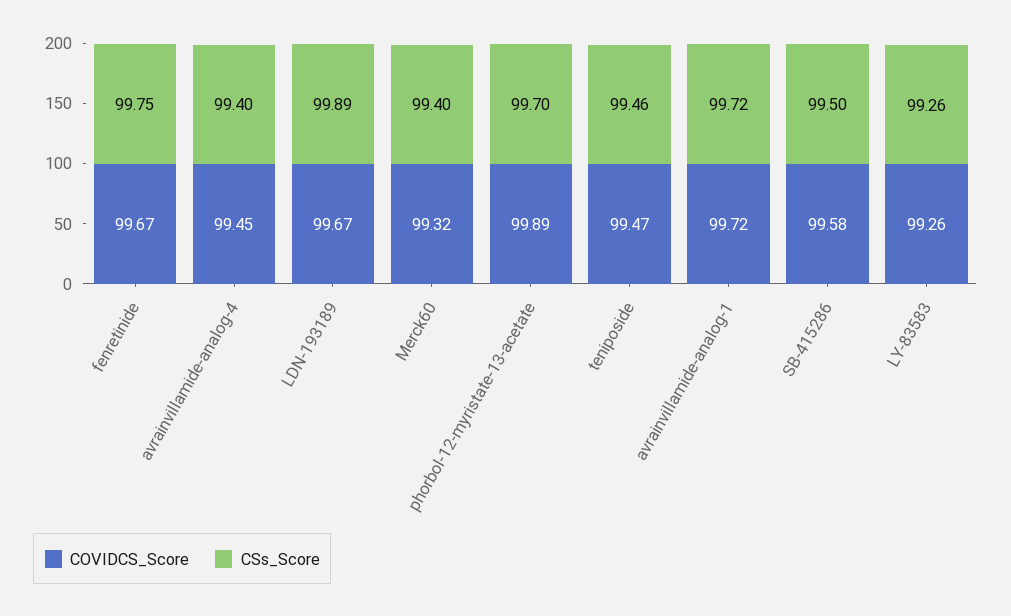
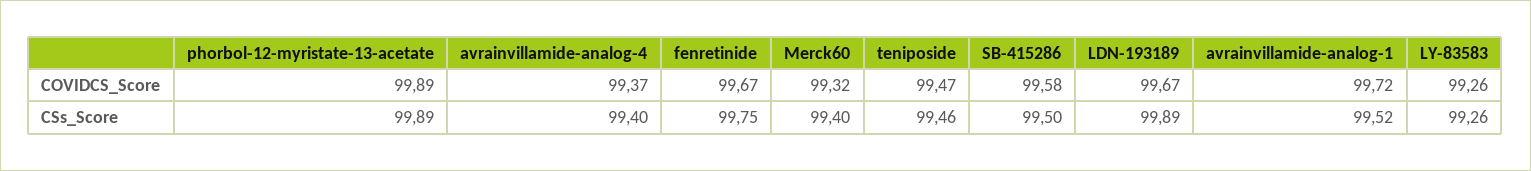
  {
    "COVIDCS_Score": {
      "fenretinide": 99.67,
-     "avrainvillamide-analog-4": 99.45,
+     "avrainvillamide-analog-4": 99.37,
      "LDN-193189": 99.67,
      "Merck60": 99.32,
      "phorbol-12-myristate-13-acetate": 99.89,
      "teniposide": 99.47,
      "avrainvillamide-analog-1": 99.72,
      "SB-415286": 99.58,
      "LY-83583": 99.26
    },
    "CSs_Score": {
      "fenretinide": 99.75,
      "avrainvillamide-analog-4": 99.4,
      "LDN-193189": 99.89,
      "Merck60": 99.4,
-     "phorbol-12-myristate-13-acetate": 99.7,
+     "phorbol-12-myristate-13-acetate": 99.89,
      "teniposide": 99.46,
-     "avrainvillamide-analog-1": 99.72,
+     "avrainvillamide-analog-1": 99.52,
      "SB-415286": 99.5,
      "LY-83583": 99.26
    }
  }

